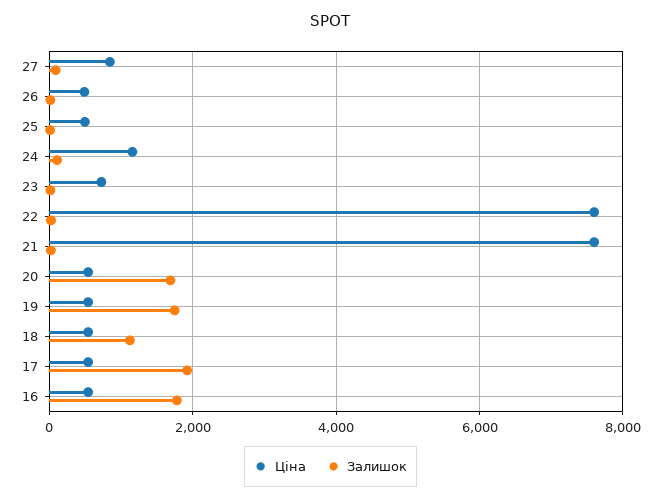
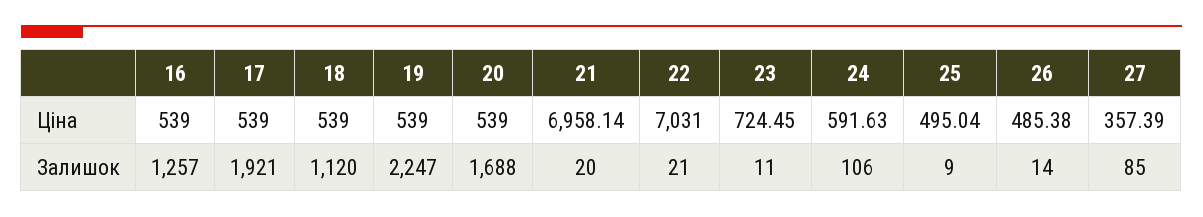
  {
    "Ціна": {
-     "27": 800,
+     "27": 357.39,
      "26": 485.38,
      "25": 495.04,
-     "24": 1200,
+     "24": 591.63,
      "23": 724.45,
-     "22": 7600,
+     "22": 7031,
-     "21": 7600,
+     "21": 6958.14,
      "20": 539,
      "19": 539,
      "18": 539,
      "17": 539,
      "16": 539
    },
    "Залишок": {
      "27": 85,
      "26": 14,
      "25": 9,
      "24": 106,
      "23": 11,
      "22": 21,
      "21": 20,
      "20": 1688,
-     "19": 1800,
+     "19": 2247,
      "18": 1120,
      "17": 1921,
-     "16": 1800
+     "16": 1257
    }
  }

